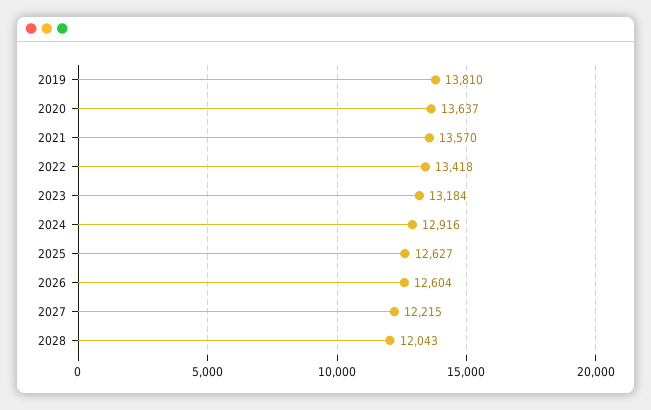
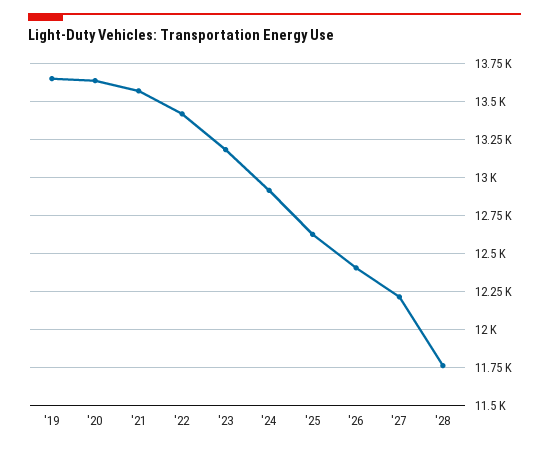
  {
-   "2019": 13810,
+   "2019": 13650,
    "2020": 13637,
    "2021": 13570,
    "2022": 13418,
    "2023": 13184,
    "2024": 12916,
    "2025": 12627,
-   "2026": 12604,
+   "2026": 12400,
    "2027": 12215,
-   "2028": 12043
+   "2028": 11750
  }

